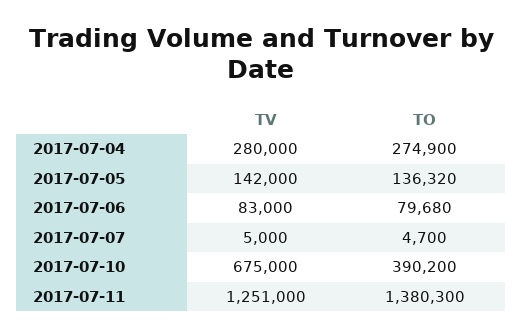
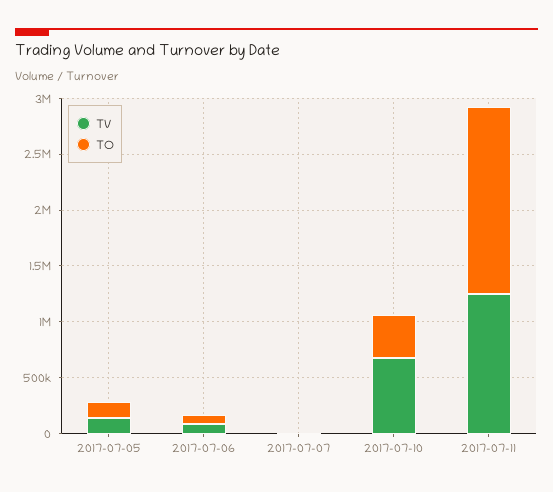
  {
    "TV": {
-     "2017-07-04": 280000,
      "2017-07-05": 142000,
      "2017-07-06": 83000,
      "2017-07-07": 5000,
      "2017-07-10": 675000,
      "2017-07-11": 1251000
    },
    "TO": {
-     "2017-07-04": 274900,
      "2017-07-05": 136320,
      "2017-07-06": 79680,
      "2017-07-07": 4700,
      "2017-07-10": 390200,
-     "2017-07-11": 1380300
+     "2017-07-11": 1700000
    }
  }

